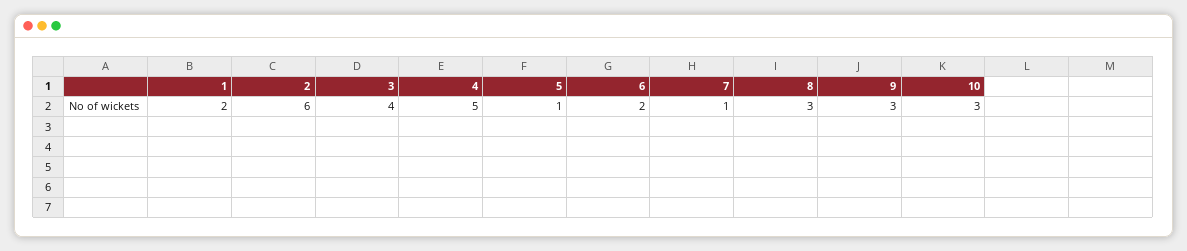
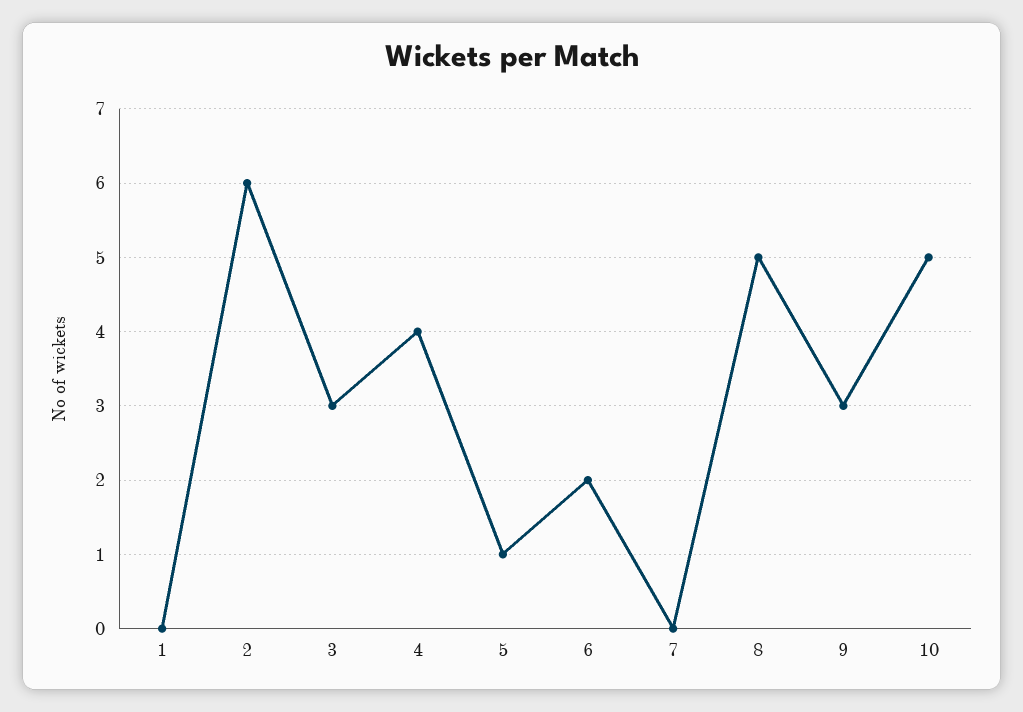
  {
-   "1": 2,
+   "1": 0,
    "2": 6,
-   "3": 4,
+   "3": 3,
-   "4": 5,
+   "4": 4,
    "5": 1,
    "6": 2,
-   "7": 1,
+   "7": 0,
-   "8": 3,
+   "8": 5,
    "9": 3,
-   "10": 3
+   "10": 5
  }

